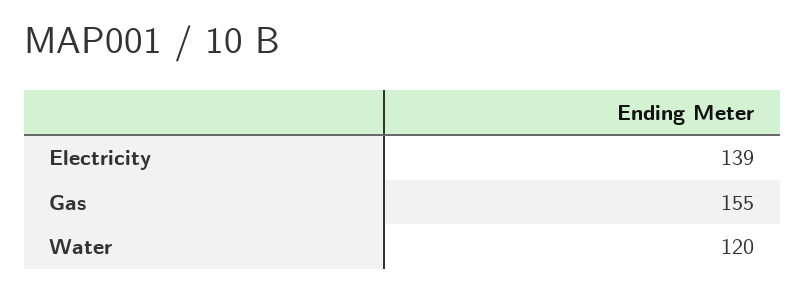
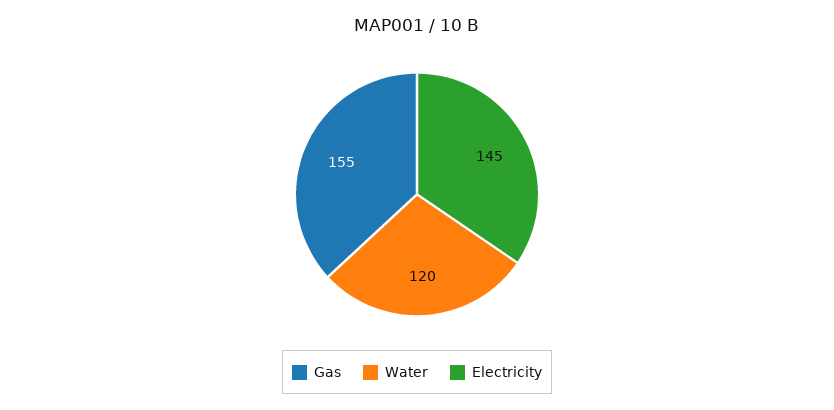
  {
-   "Electricity": 139,
+   "Electricity": 145,
    "Gas": 155,
    "Water": 120
  }

